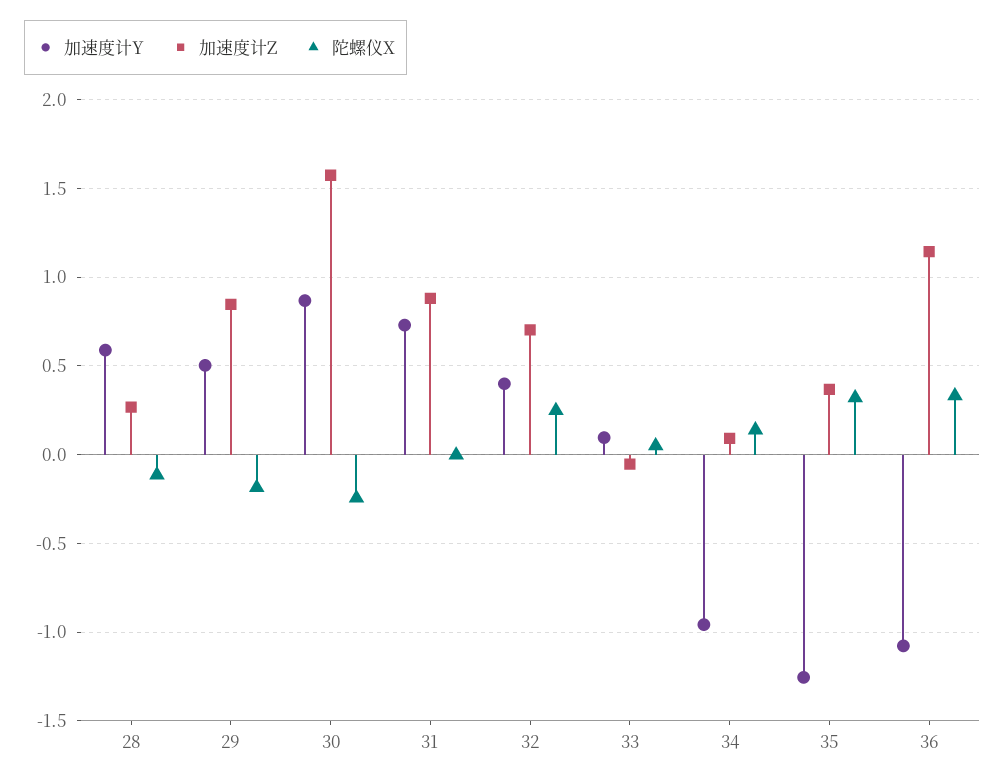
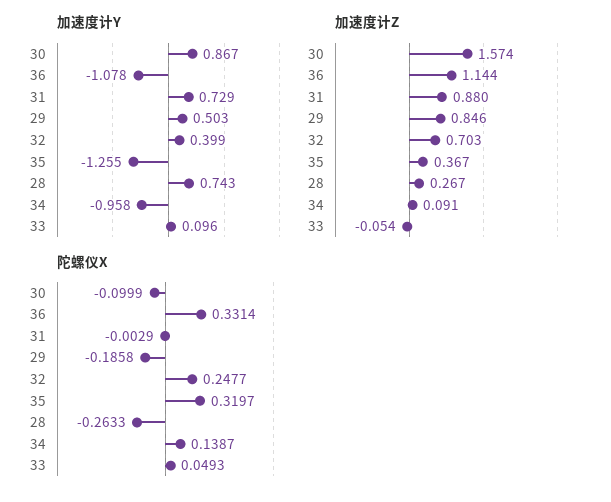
  {
    "加速度计Y": {
-     "28": 0.6,
+     "28": 0.743,
      "29": 0.503,
      "30": 0.867,
      "31": 0.729,
      "32": 0.399,
      "33": 0.096,
      "34": -0.958,
      "35": -1.255,
      "36": -1.078
    },
    "加速度计Z": {
      "28": 0.267,
      "29": 0.846,
      "30": 1.574,
      "31": 0.88,
      "32": 0.703,
      "33": -0.054,
      "34": 0.091,
      "35": 0.367,
      "36": 1.144
    },
    "陀螺仪X": {
-     "28": -0.1,
+     "28": -0.2633,
      "29": -0.1858,
-     "30": -0.25,
+     "30": -0.0999,
      "31": -0.0029,
      "32": 0.2477,
      "33": 0.0493,
      "34": 0.1387,
      "35": 0.3197,
      "36": 0.3314
    }
  }

